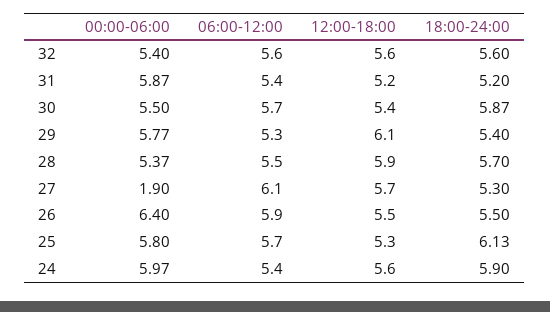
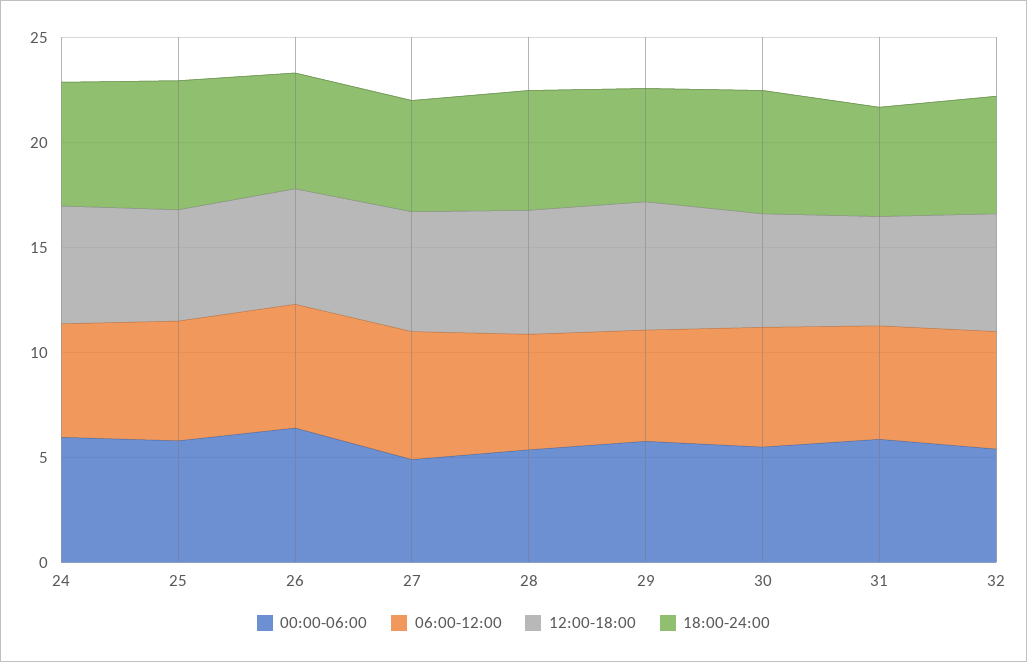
  {
    "00:00-06:00": {
      "32": 5.4,
      "31": 5.87,
      "30": 5.5,
      "29": 5.77,
      "28": 5.37,
-     "27": 1.9,
+     "27": 5,
      "26": 6.4,
      "25": 5.8,
      "24": 5.97
    },
    "06:00-12:00": {
      "32": 5.6,
      "31": 5.4,
      "30": 5.7,
      "29": 5.3,
      "28": 5.5,
      "27": 6.1,
      "26": 5.9,
      "25": 5.7,
      "24": 5.4
    },
    "12:00-18:00": {
      "32": 5.6,
      "31": 5.2,
      "30": 5.4,
      "29": 6.1,
      "28": 5.9,
      "27": 5.7,
      "26": 5.5,
      "25": 5.3,
      "24": 5.6
    },
    "18:00-24:00": {
      "32": 5.6,
      "31": 5.2,
      "30": 5.87,
      "29": 5.4,
      "28": 5.7,
      "27": 5.3,
      "26": 5.5,
      "25": 6.13,
      "24": 5.9
    }
  }

